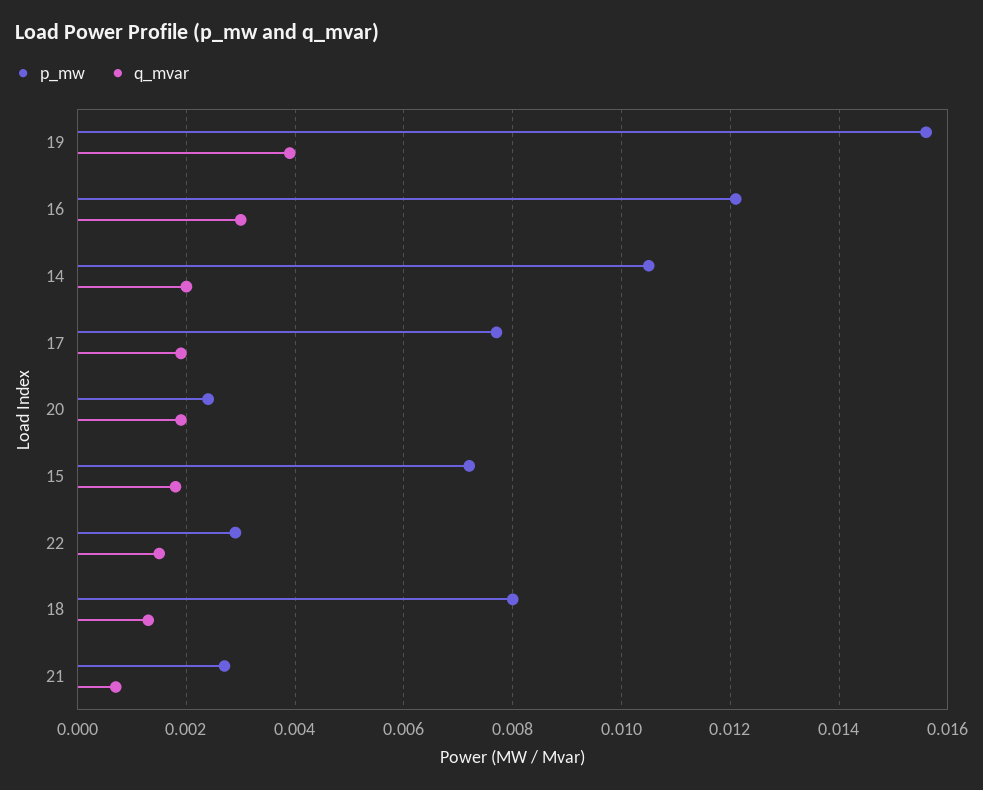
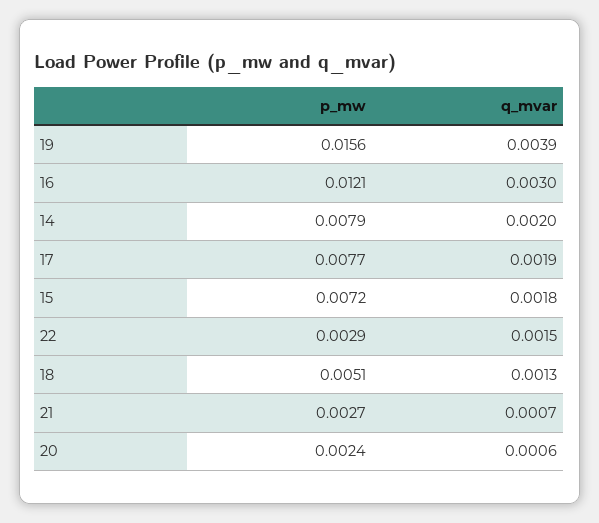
  {
    "p_mw": {
      "19": 0.0156,
      "16": 0.0121,
-     "14": 0.0105,
+     "14": 0.0079,
      "17": 0.0077,
      "20": 0.0024,
      "15": 0.0072,
      "22": 0.0029,
-     "18": 0.008,
+     "18": 0.0051,
      "21": 0.0027
    },
    "q_mvar": {
      "19": 0.0039,
      "16": 0.003,
      "14": 0.002,
      "17": 0.0019,
-     "20": 0.002,
+     "20": 0.0006,
      "15": 0.0018,
      "22": 0.0015,
      "18": 0.0013,
      "21": 0.0007
    }
  }

